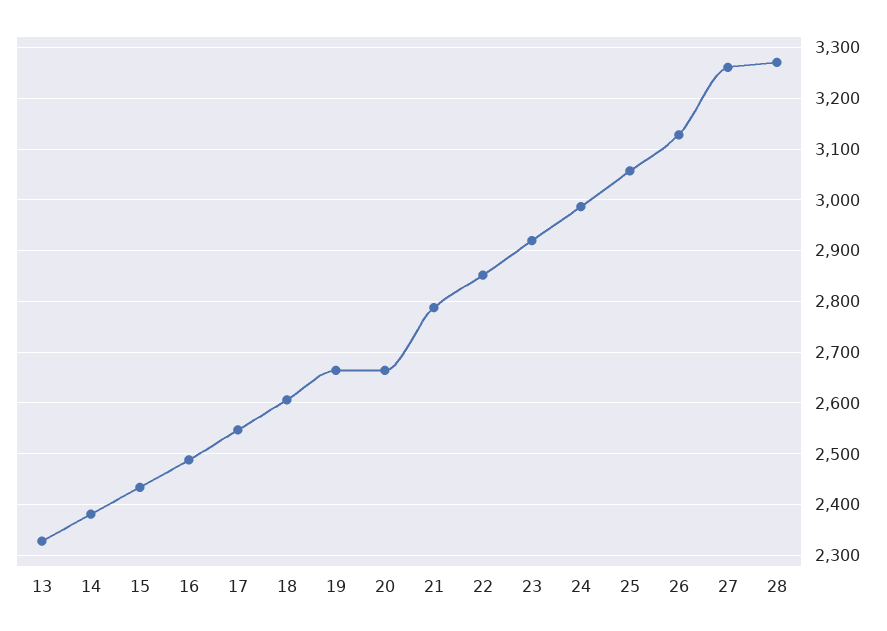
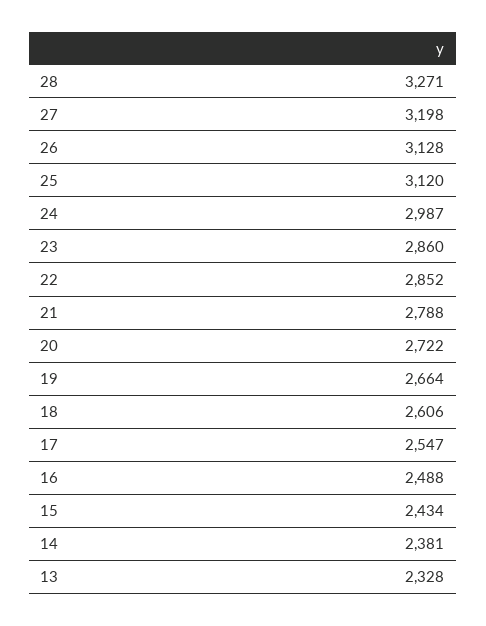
  {
    "13": 2328,
    "14": 2381,
    "15": 2434,
    "16": 2488,
    "17": 2547,
    "18": 2606,
    "19": 2664,
-   "20": 2660,
+   "20": 2722,
    "21": 2788,
    "22": 2852,
-   "23": 2920,
+   "23": 2860,
    "24": 2987,
-   "25": 3060,
+   "25": 3120,
    "26": 3128,
-   "27": 3260,
+   "27": 3198,
    "28": 3271
  }

